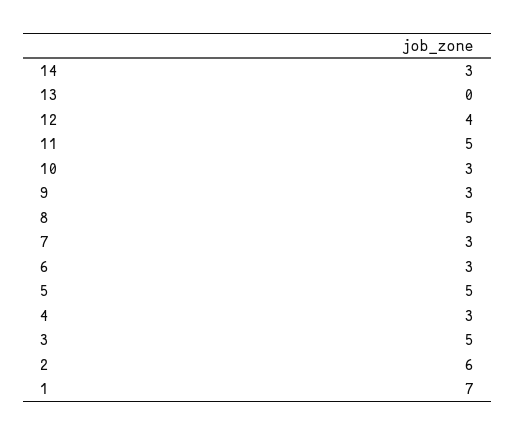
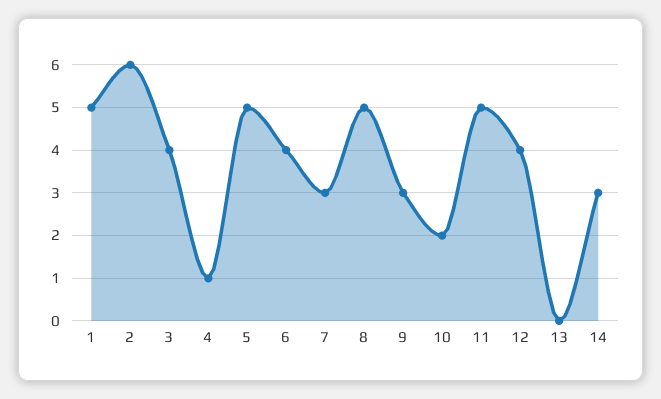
  {
    "14": 3,
    "13": 0,
    "12": 4,
    "11": 5,
-   "10": 3,
+   "10": 2,
    "9": 3,
    "8": 5,
    "7": 3,
-   "6": 3,
+   "6": 4,
    "5": 5,
-   "4": 3,
+   "4": 1,
-   "3": 5,
+   "3": 4,
    "2": 6,
-   "1": 7
+   "1": 5
  }

